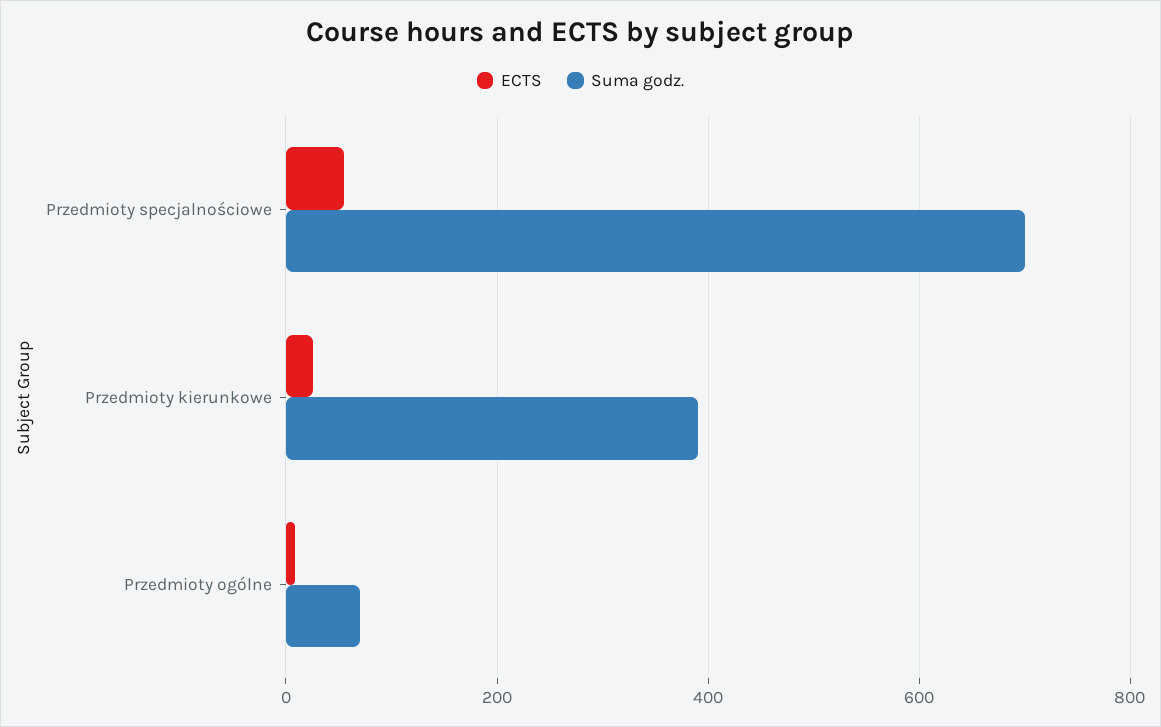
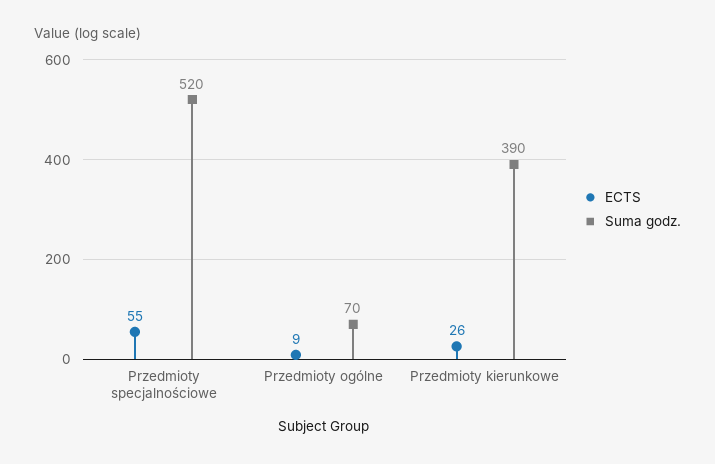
  {
    "ECTS": {
      "Przedmioty specjalnościowe": 55,
      "Przedmioty kierunkowe": 26,
      "Przedmioty ogólne": 9
    },
    "Suma godz.": {
-     "Przedmioty specjalnościowe": 700,
+     "Przedmioty specjalnościowe": 520,
      "Przedmioty kierunkowe": 390,
      "Przedmioty ogólne": 70
    }
  }

